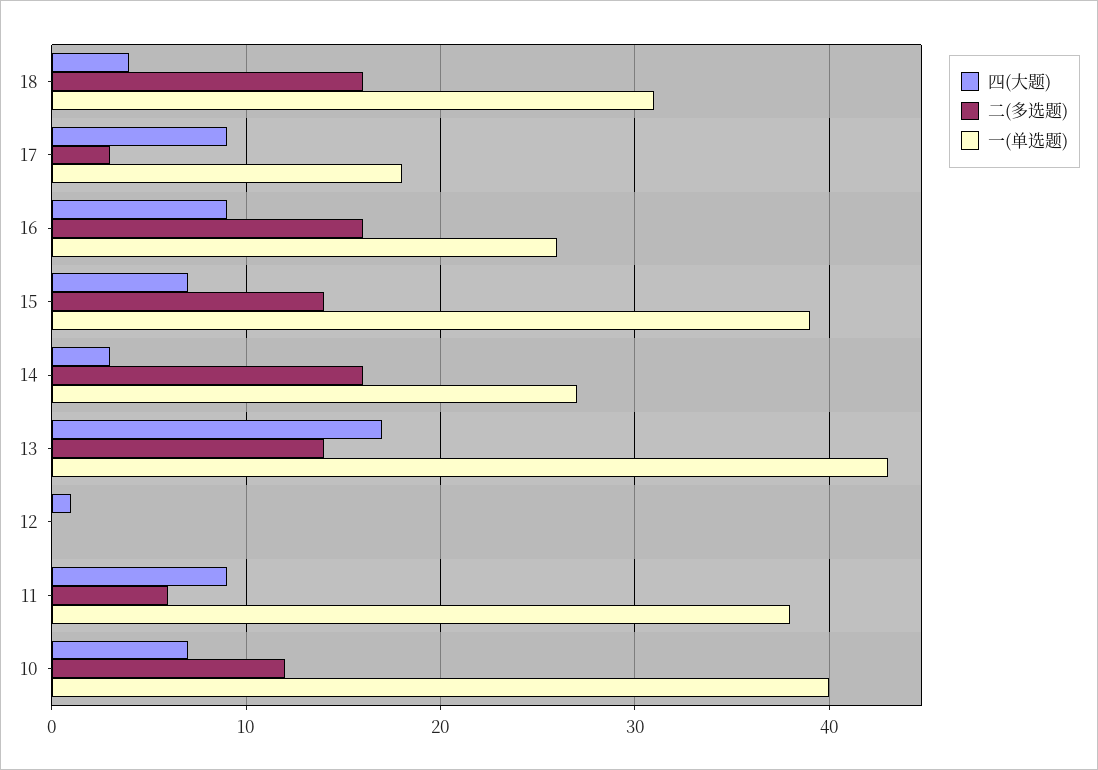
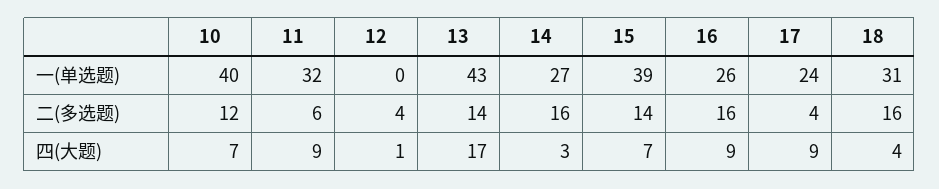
  {
    "四(大题)": {
      "18": 4,
      "17": 9,
      "16": 9,
      "15": 7,
      "14": 3,
      "13": 17,
      "12": 1,
      "11": 9,
      "10": 7
    },
    "二(多选题)": {
      "18": 16,
-     "17": 3,
+     "17": 4,
      "16": 16,
      "15": 14,
      "14": 16,
      "13": 14,
-     "12": 0,
+     "12": 4,
      "11": 6,
      "10": 12
    },
    "一(单选题)": {
      "18": 31,
-     "17": 18,
+     "17": 24,
      "16": 26,
      "15": 39,
      "14": 27,
      "13": 43,
      "12": 0,
-     "11": 38,
+     "11": 32,
      "10": 40
    }
  }

